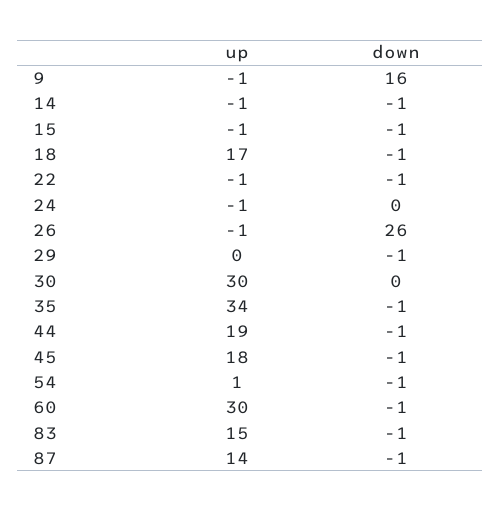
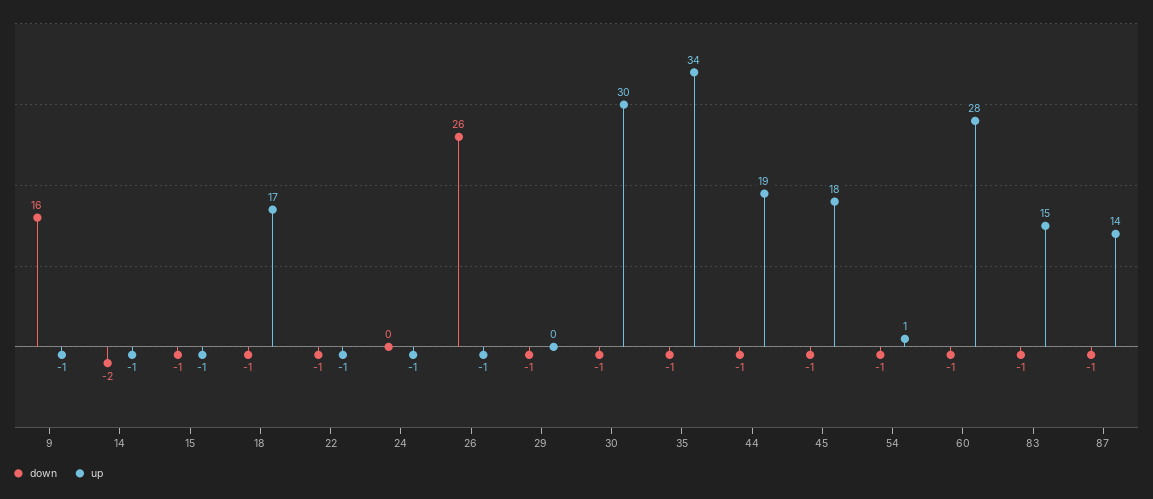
  {
    "up": {
      "9": -1,
      "14": -1,
      "15": -1,
      "18": 17,
      "22": -1,
      "24": -1,
      "26": -1,
      "29": 0,
      "30": 30,
      "35": 34,
      "44": 19,
      "45": 18,
      "54": 1,
-     "60": 30,
+     "60": 28,
      "83": 15,
      "87": 14
    },
    "down": {
      "9": 16,
-     "14": -1,
+     "14": -2,
      "15": -1,
      "18": -1,
      "22": -1,
      "24": 0,
      "26": 26,
      "29": -1,
-     "30": 0,
+     "30": -1,
      "35": -1,
      "44": -1,
      "45": -1,
      "54": -1,
      "60": -1,
      "83": -1,
      "87": -1
    }
  }

